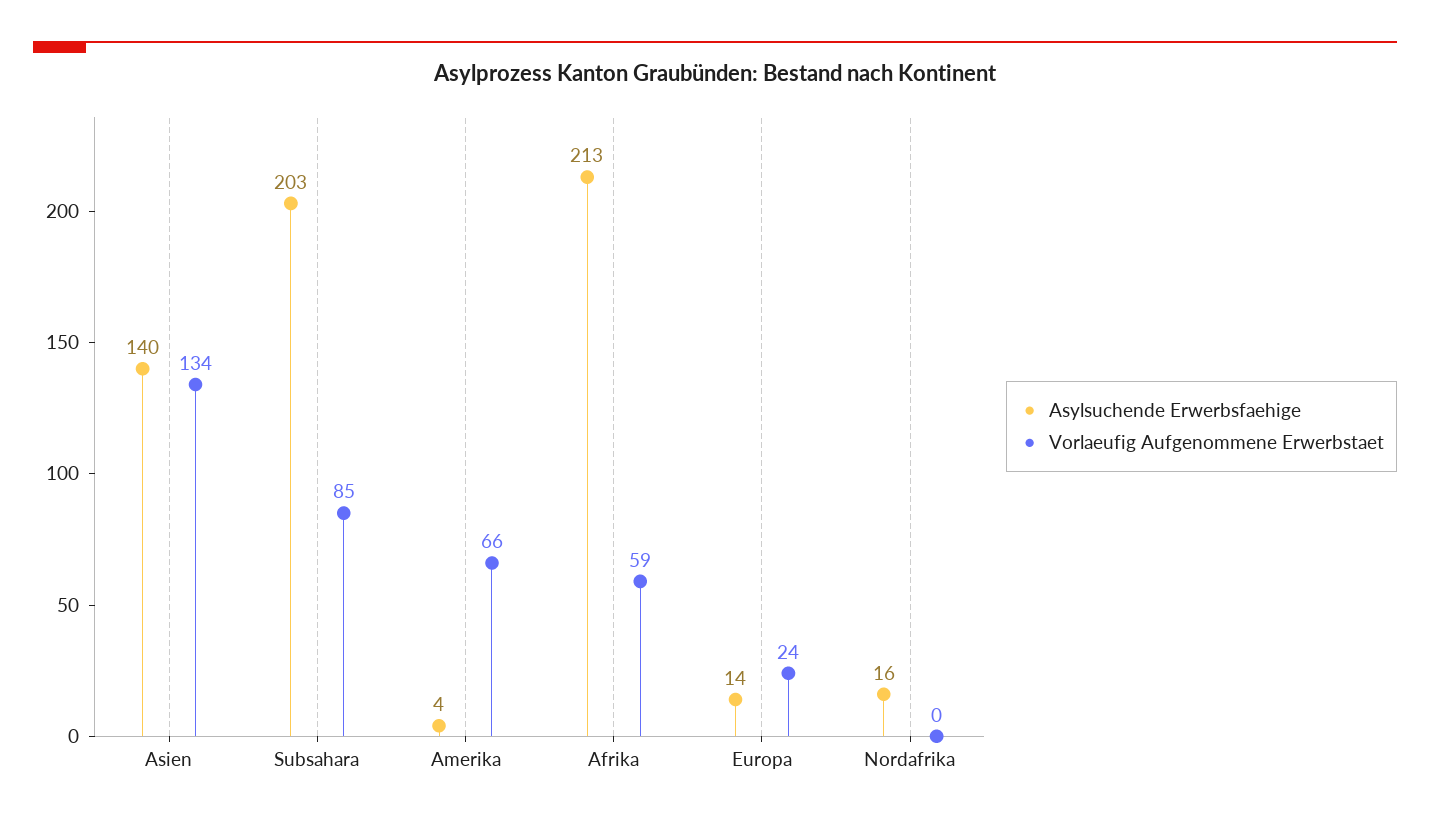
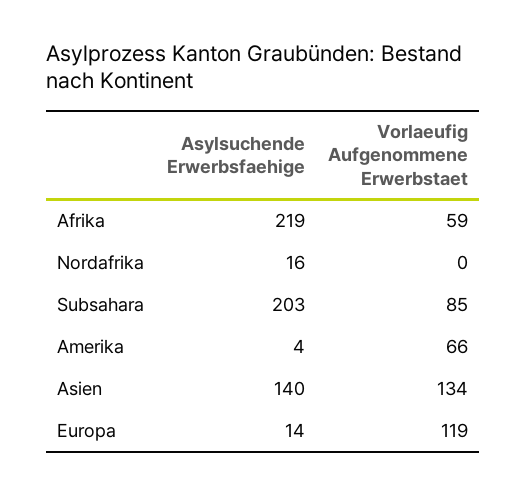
  {
    "Asylsuchende Erwerbsfaehige": {
      "Asien": 140,
      "Subsahara": 203,
      "Amerika": 4,
-     "Afrika": 213,
+     "Afrika": 219,
      "Europa": 14,
      "Nordafrika": 16
    },
    "Vorlaeufig Aufgenommene Erwerbstaet": {
      "Asien": 134,
      "Subsahara": 85,
      "Amerika": 66,
      "Afrika": 59,
-     "Europa": 24,
+     "Europa": 119,
      "Nordafrika": 0
    }
  }

